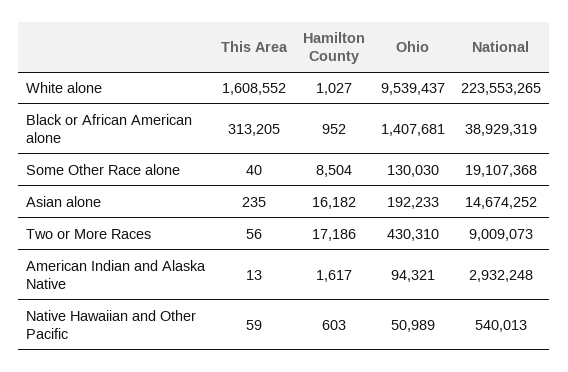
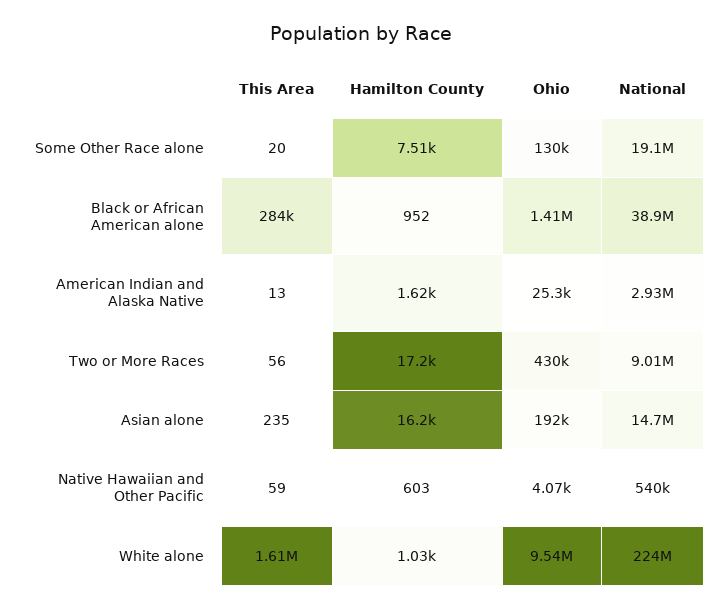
  {
    "This Area": {
      "White alone": 1608552,
-     "Black or African American alone": 313205,
+     "Black or African American alone": 284000,
-     "Some Other Race alone": 40,
+     "Some Other Race alone": 20,
      "Asian alone": 235,
      "Two or More Races": 56,
      "American Indian and Alaska Native": 13,
      "Native Hawaiian and Other Pacific": 59
    },
    "Hamilton County": {
      "White alone": 1027,
      "Black or African American alone": 952,
-     "Some Other Race alone": 8504,
+     "Some Other Race alone": 7510,
      "Asian alone": 16182,
      "Two or More Races": 17186,
      "American Indian and Alaska Native": 1617,
      "Native Hawaiian and Other Pacific": 603
    },
    "Ohio": {
      "White alone": 9539437,
      "Black or African American alone": 1407681,
      "Some Other Race alone": 130030,
      "Asian alone": 192233,
      "Two or More Races": 430310,
-     "American Indian and Alaska Native": 94321,
+     "American Indian and Alaska Native": 25300,
-     "Native Hawaiian and Other Pacific": 50989
+     "Native Hawaiian and Other Pacific": 4070
    },
    "National": {
      "White alone": 223553265,
      "Black or African American alone": 38929319,
      "Some Other Race alone": 19107368,
      "Asian alone": 14674252,
      "Two or More Races": 9009073,
      "American Indian and Alaska Native": 2932248,
      "Native Hawaiian and Other Pacific": 540013
    }
  }

